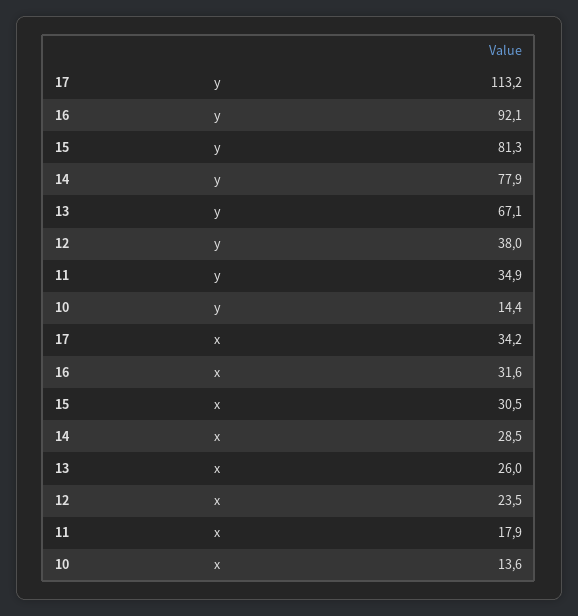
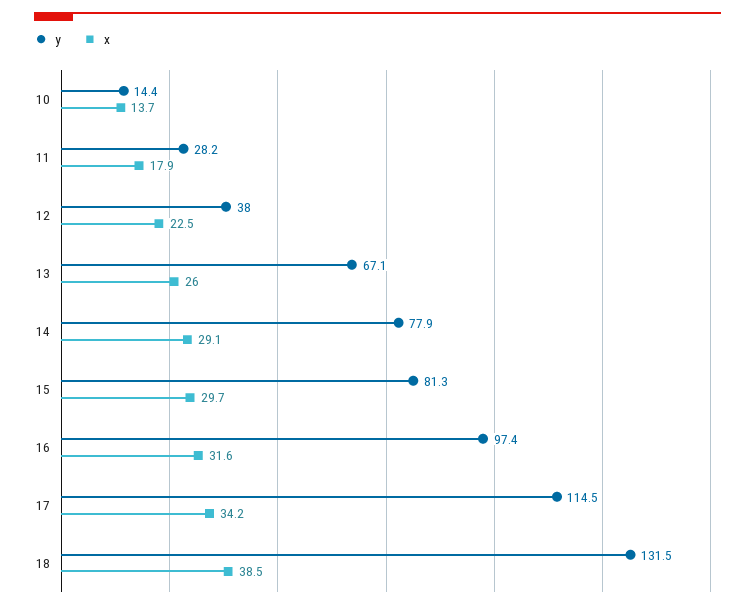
  {
    "y": {
-     "17": 113.2,
+     "17": 114.5,
-     "16": 92.1,
+     "16": 97.4,
      "15": 81.3,
      "14": 77.9,
      "13": 67.1,
      "12": 38,
-     "11": 34.9,
+     "11": 28.2,
-     "10": 14.4
+     "10": 14.4,
+     "18": 131.5
    },
    "x": {
      "17": 34.2,
      "16": 31.6,
-     "15": 30.5,
+     "15": 29.7,
-     "14": 28.5,
+     "14": 29.1,
      "13": 26,
-     "12": 23.5,
+     "12": 22.5,
      "11": 17.9,
-     "10": 13.6
+     "10": 13.7,
+     "18": 38.5
    }
  }

